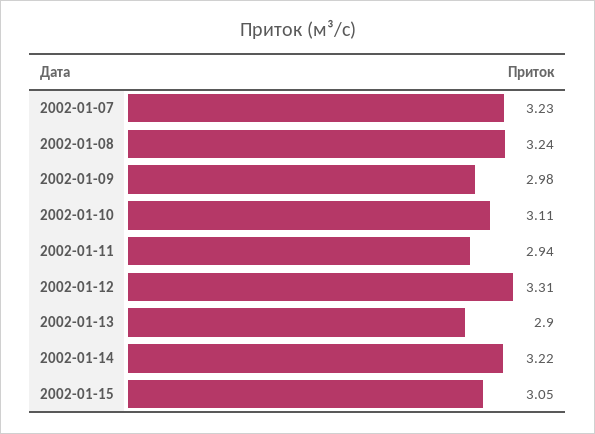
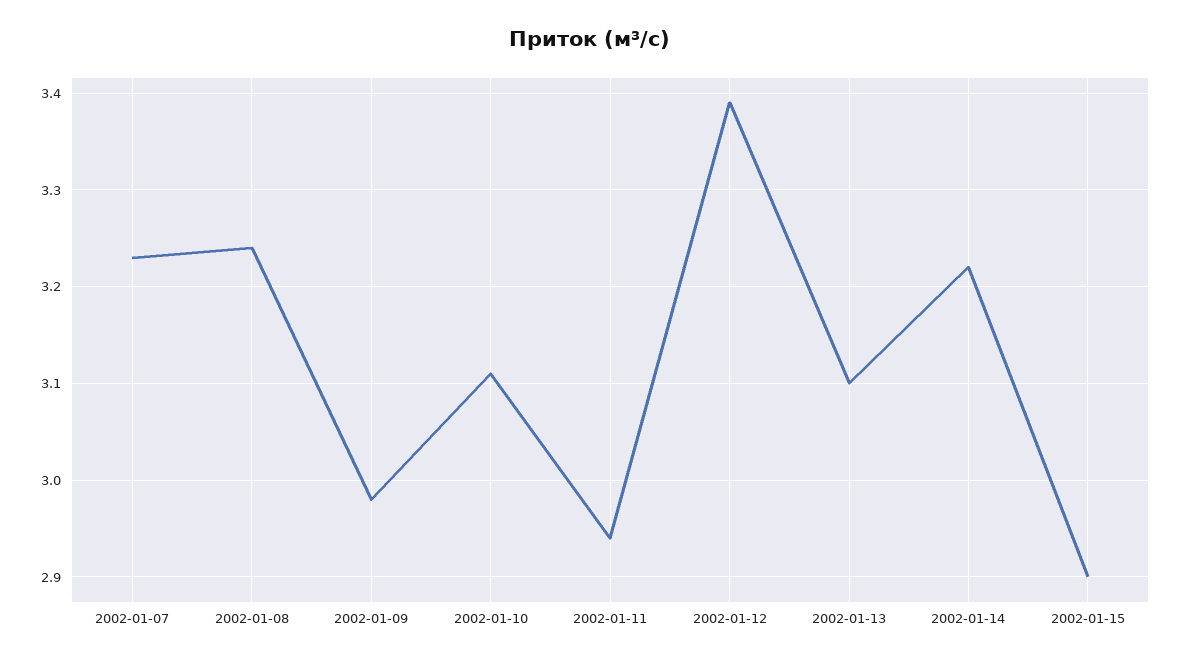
  {
    "2002-01-07": 3.23,
    "2002-01-08": 3.24,
    "2002-01-09": 2.98,
    "2002-01-10": 3.11,
    "2002-01-11": 2.94,
-   "2002-01-12": 3.31,
+   "2002-01-12": 3.39,
-   "2002-01-13": 2.9,
+   "2002-01-13": 3.1,
    "2002-01-14": 3.22,
-   "2002-01-15": 3.05
+   "2002-01-15": 2.9
  }

